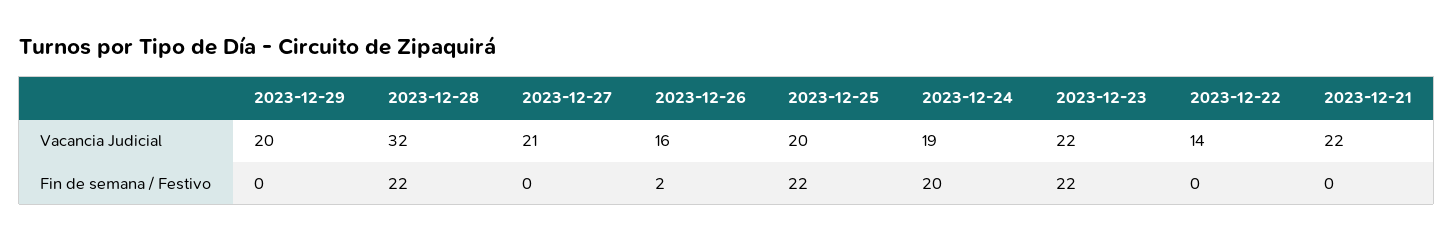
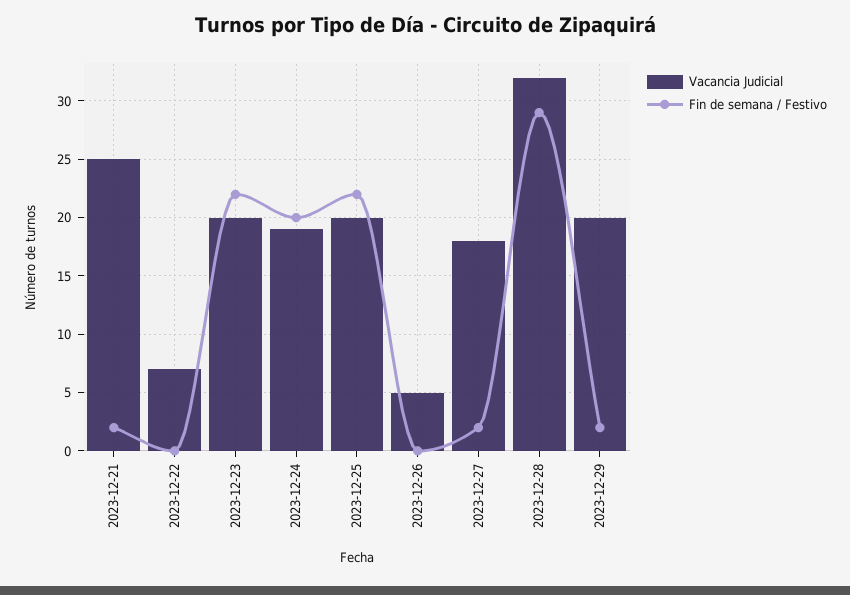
  {
    "Vacancia Judicial": {
      "2023-12-29": 20,
      "2023-12-28": 32,
-     "2023-12-27": 21,
+     "2023-12-27": 18,
-     "2023-12-26": 16,
+     "2023-12-26": 5,
      "2023-12-25": 20,
      "2023-12-24": 19,
-     "2023-12-23": 22,
+     "2023-12-23": 20,
-     "2023-12-22": 14,
+     "2023-12-22": 7,
-     "2023-12-21": 22
+     "2023-12-21": 25
    },
    "Fin de semana / Festivo": {
-     "2023-12-29": 0,
+     "2023-12-29": 2,
-     "2023-12-28": 22,
+     "2023-12-28": 29,
-     "2023-12-27": 0,
+     "2023-12-27": 2,
-     "2023-12-26": 2,
+     "2023-12-26": 0,
      "2023-12-25": 22,
      "2023-12-24": 20,
      "2023-12-23": 22,
      "2023-12-22": 0,
-     "2023-12-21": 0
+     "2023-12-21": 2
    }
  }

